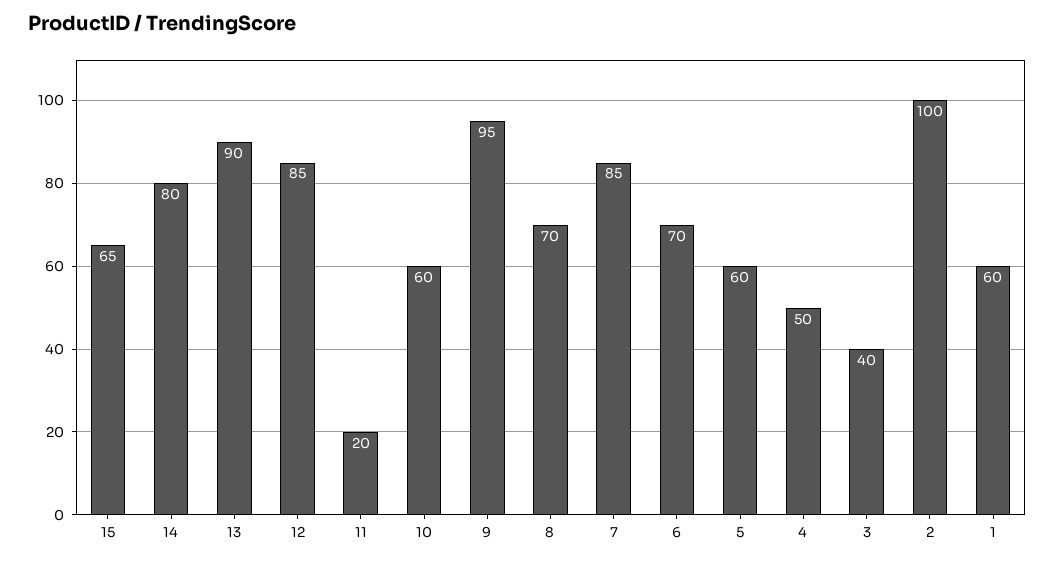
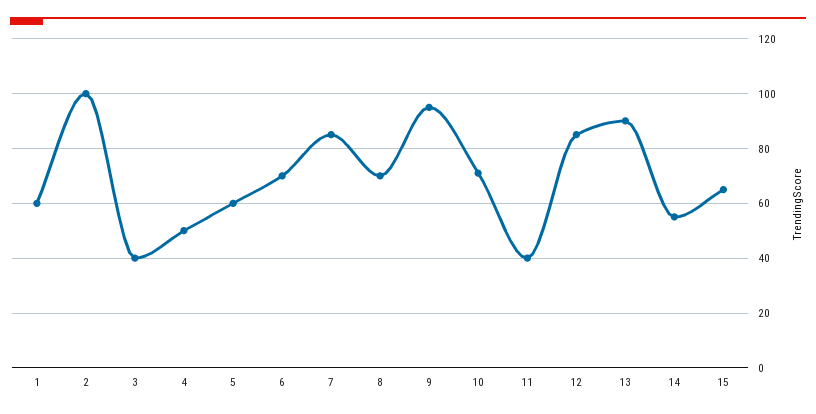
  {
    "15": 65,
-   "14": 80,
+   "14": 55,
    "13": 90,
    "12": 85,
-   "11": 20,
+   "11": 40,
-   "10": 60,
+   "10": 70,
    "9": 95,
    "8": 70,
    "7": 85,
    "6": 70,
    "5": 60,
    "4": 50,
    "3": 40,
    "2": 100,
    "1": 60
  }

